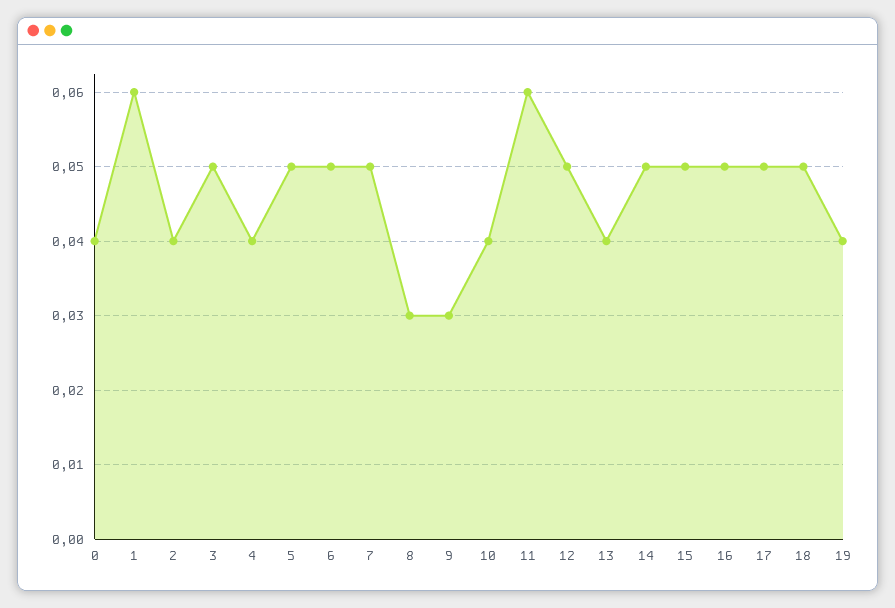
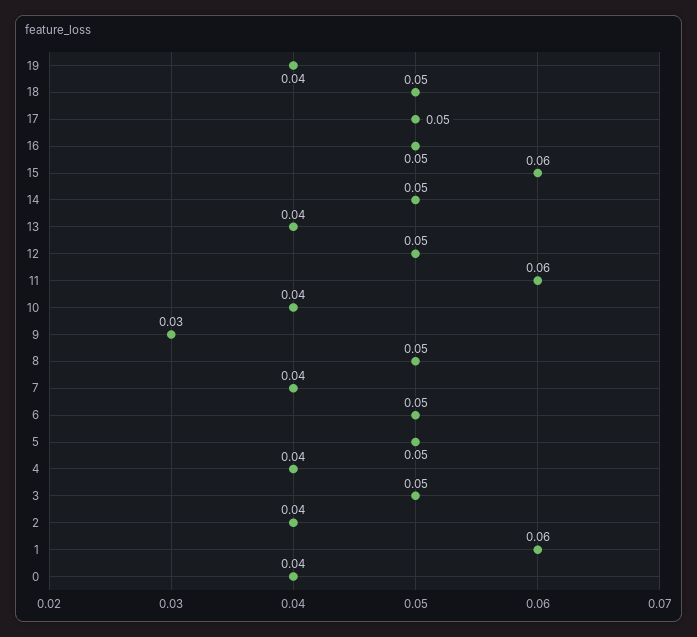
  {
    "0": 0.04,
    "1": 0.06,
    "2": 0.04,
    "3": 0.05,
    "4": 0.04,
    "5": 0.05,
    "6": 0.05,
-   "7": 0.05,
+   "7": 0.04,
-   "8": 0.03,
+   "8": 0.05,
    "9": 0.03,
    "10": 0.04,
    "11": 0.06,
    "12": 0.05,
    "13": 0.04,
    "14": 0.05,
-   "15": 0.05,
+   "15": 0.06,
    "16": 0.05,
    "17": 0.05,
    "18": 0.05,
    "19": 0.04
  }

